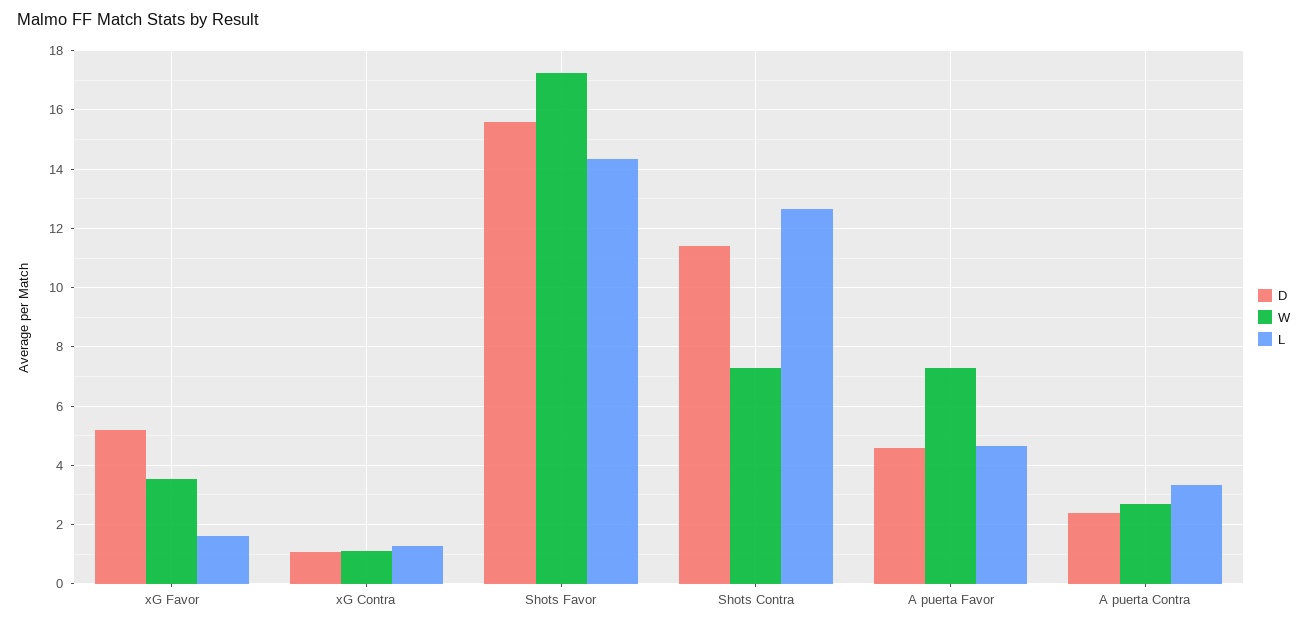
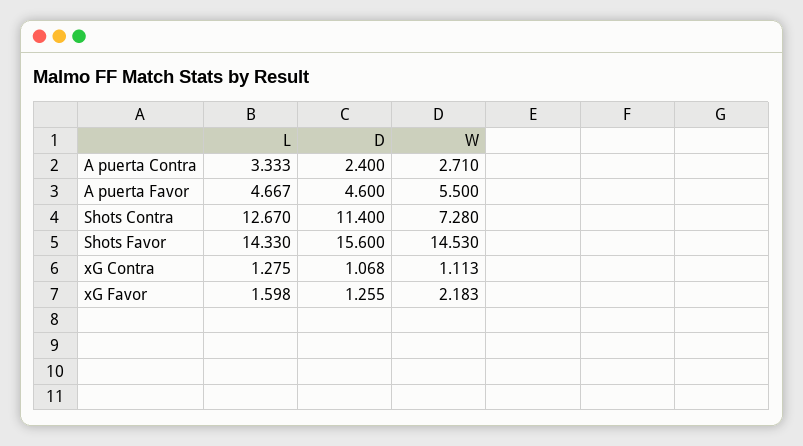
  {
    "D": {
-     "xG Favor": 5.25,
+     "xG Favor": 1.255,
      "xG Contra": 1.068,
      "Shots Favor": 15.6,
      "Shots Contra": 11.4,
      "A puerta Favor": 4.6,
      "A puerta Contra": 2.4
    },
    "W": {
-     "xG Favor": 3.5,
+     "xG Favor": 2.183,
      "xG Contra": 1.113,
-     "Shots Favor": 17.25,
+     "Shots Favor": 14.53,
      "Shots Contra": 7.28,
-     "A puerta Favor": 7.25,
+     "A puerta Favor": 5.5,
      "A puerta Contra": 2.71
    },
    "L": {
      "xG Favor": 1.598,
      "xG Contra": 1.275,
      "Shots Favor": 14.33,
      "Shots Contra": 12.67,
      "A puerta Favor": 4.667,
      "A puerta Contra": 3.333
    }
  }

